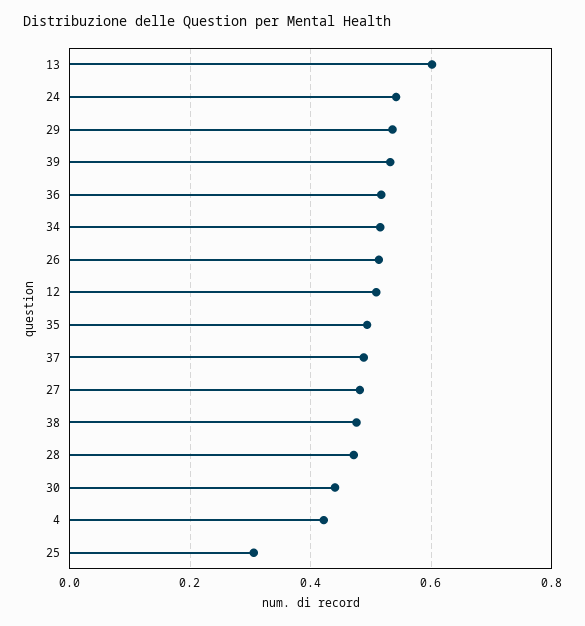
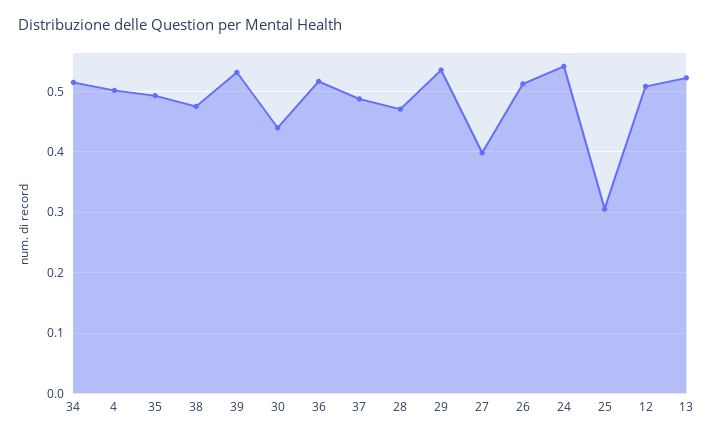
  {
-   "13": 0.6,
+   "13": 0.52,
    "24": 0.54,
    "29": 0.54,
    "39": 0.53,
    "36": 0.52,
    "34": 0.52,
    "26": 0.51,
    "12": 0.51,
    "35": 0.49,
    "37": 0.49,
-   "27": 0.48,
+   "27": 0.4,
    "38": 0.48,
    "28": 0.47,
    "30": 0.44,
-   "4": 0.42,
+   "4": 0.5,
    "25": 0.31
  }

